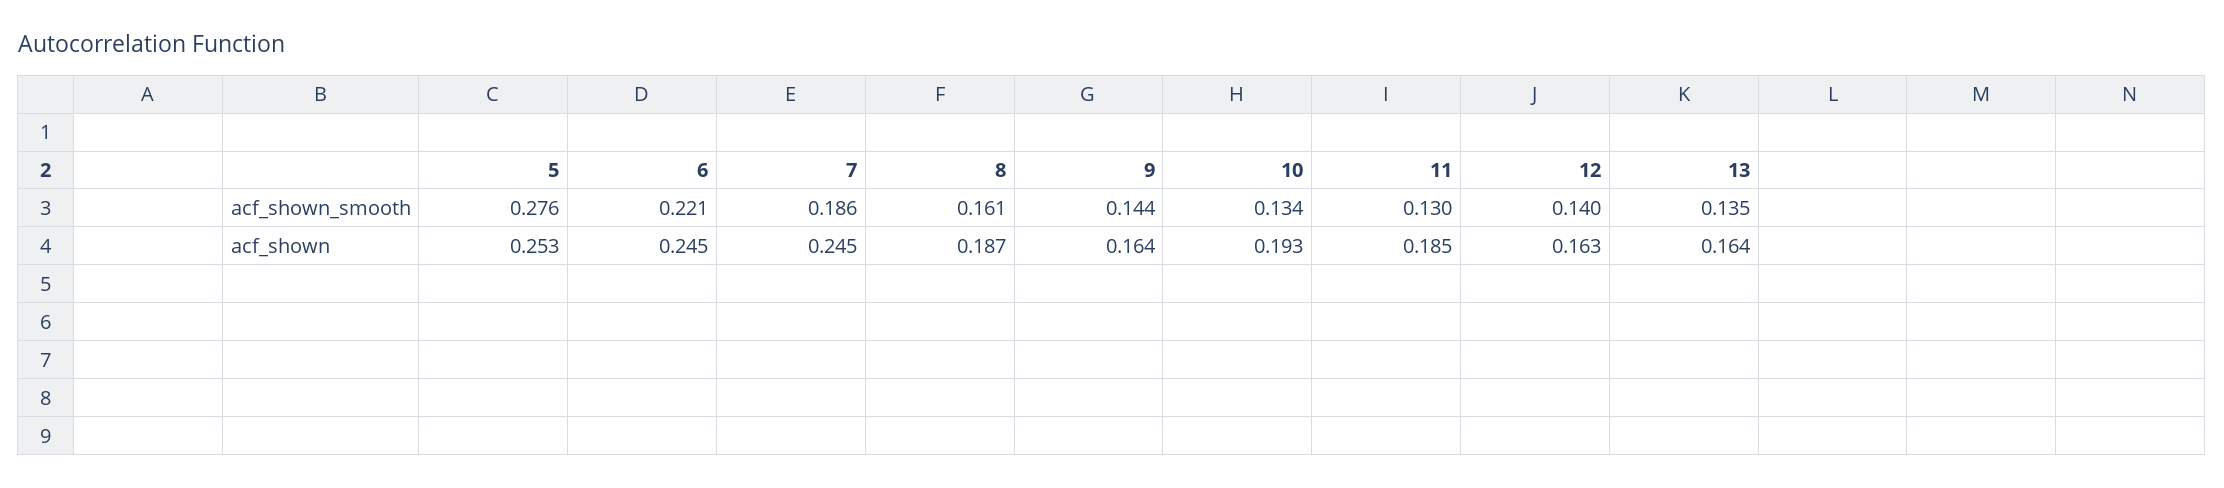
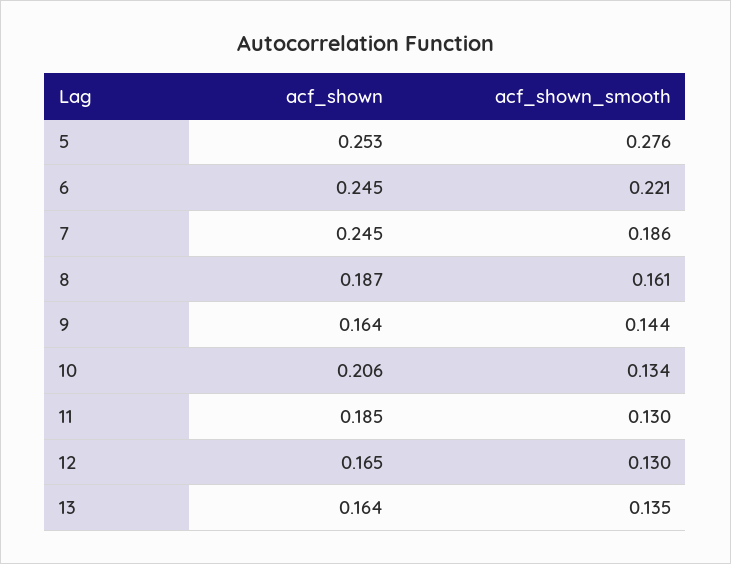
  {
    "5": {
      "acf_shown_smooth": 0.276,
      "acf_shown": 0.253
    },
    "6": {
      "acf_shown_smooth": 0.221,
      "acf_shown": 0.245
    },
    "7": {
      "acf_shown_smooth": 0.186,
      "acf_shown": 0.245
    },
    "8": {
      "acf_shown_smooth": 0.161,
      "acf_shown": 0.187
    },
    "9": {
      "acf_shown_smooth": 0.144,
      "acf_shown": 0.164
    },
    "10": {
      "acf_shown_smooth": 0.134,
-     "acf_shown": 0.193
+     "acf_shown": 0.206
    },
    "11": {
      "acf_shown_smooth": 0.13,
      "acf_shown": 0.185
    },
    "12": {
-     "acf_shown_smooth": 0.14,
+     "acf_shown_smooth": 0.13,
-     "acf_shown": 0.163
+     "acf_shown": 0.165
    },
    "13": {
      "acf_shown_smooth": 0.135,
      "acf_shown": 0.164
    }
  }

